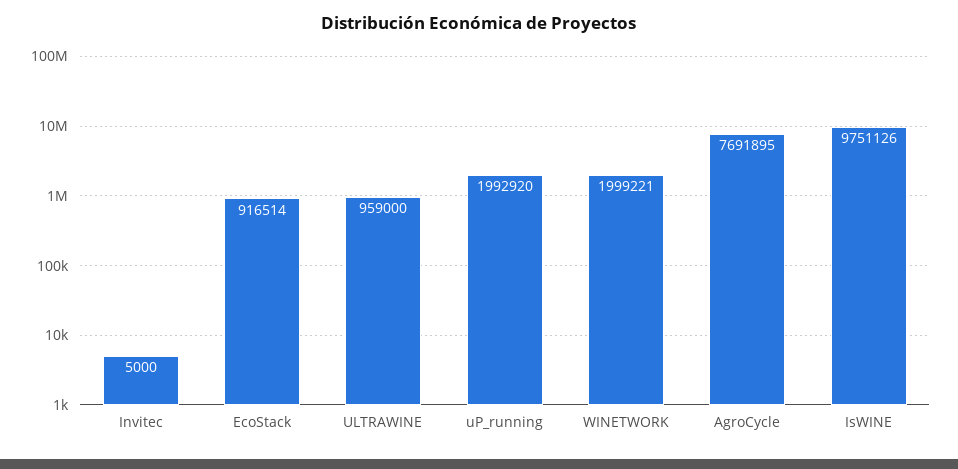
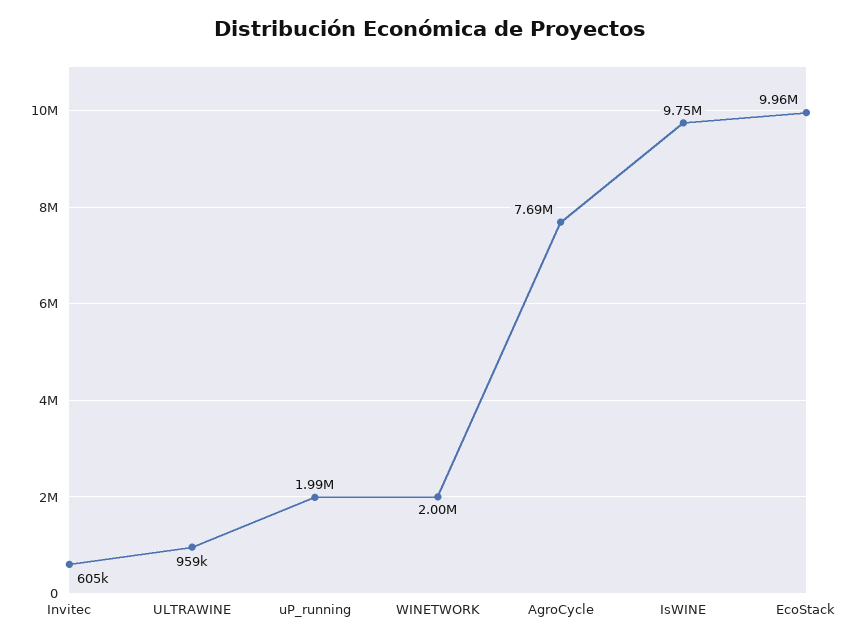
  {
-   "Invitec": 5000,
+   "Invitec": 605000,
-   "EcoStack": 916514,
+   "EcoStack": 9960000,
    "ULTRAWINE": 959000,
    "uP_running": 1992920,
    "WINETWORK": 1999221,
    "AgroCycle": 7691895,
    "IsWINE": 9751126
  }

